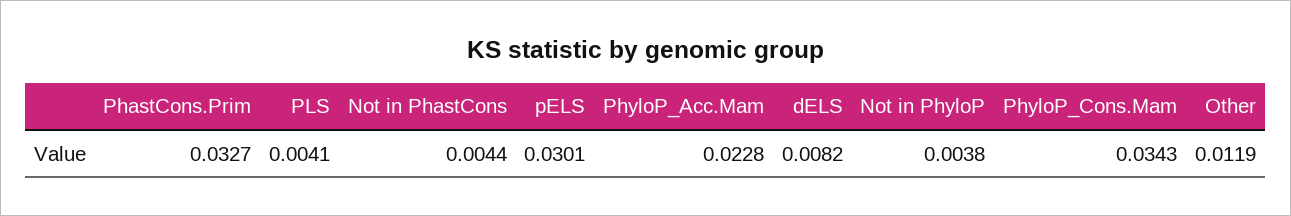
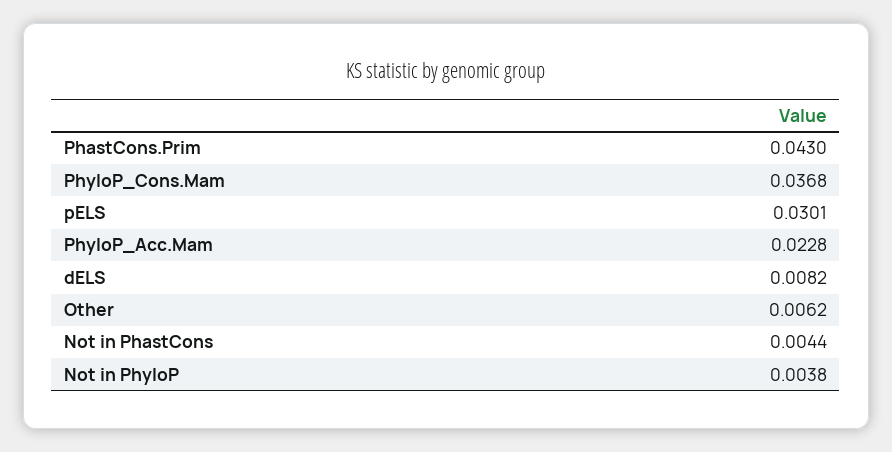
  {
-   "PhastCons.Prim": 0.0327,
+   "PhastCons.Prim": 0.043,
-   "PLS": 0.0041,
    "Not in PhastCons": 0.0044,
    "pELS": 0.0301,
    "PhyloP_Acc.Mam": 0.0228,
    "dELS": 0.0082,
    "Not in PhyloP": 0.0038,
-   "PhyloP_Cons.Mam": 0.0343,
+   "PhyloP_Cons.Mam": 0.0368,
-   "Other": 0.0119
+   "Other": 0.0062
  }

